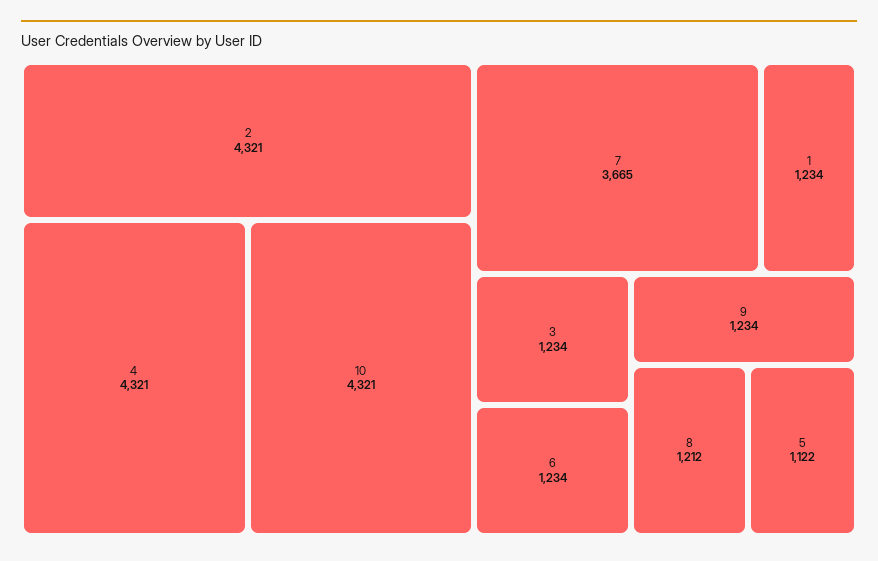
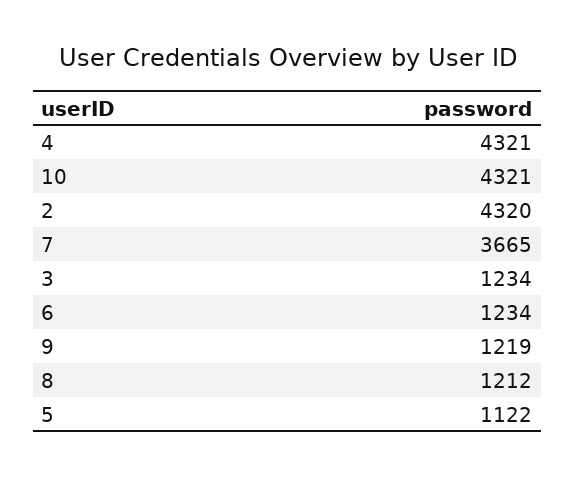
  {
-   "2": 4321,
+   "2": 4320,
    "4": 4321,
    "10": 4321,
    "7": 3665,
-   "1": 1234,
    "3": 1234,
    "6": 1234,
-   "9": 1234,
+   "9": 1219,
    "8": 1212,
    "5": 1122
  }

